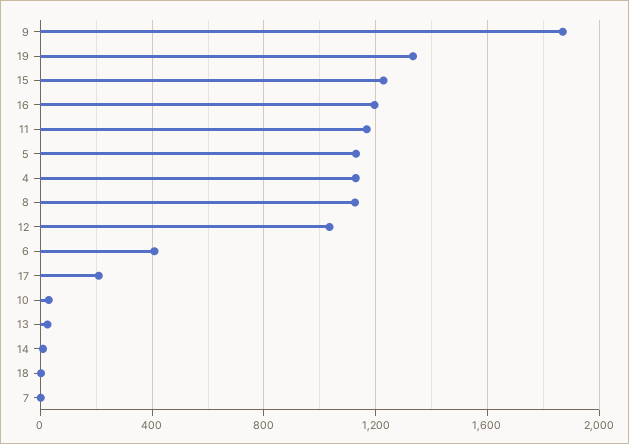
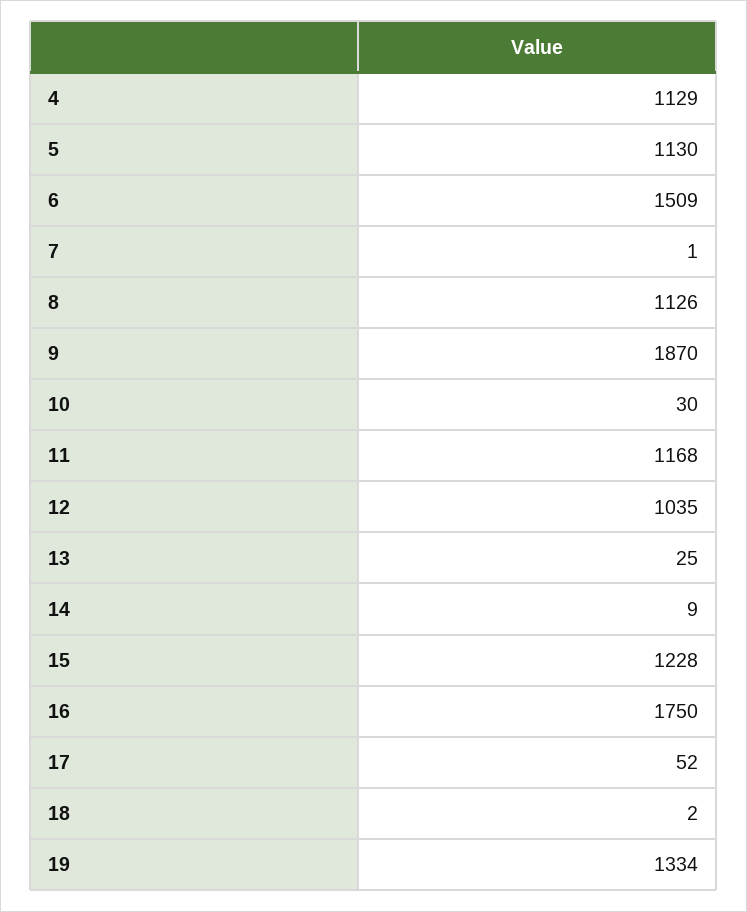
  {
    "9": 1870,
    "19": 1334,
    "15": 1228,
-   "16": 1200,
+   "16": 1750,
    "11": 1168,
    "5": 1130,
    "4": 1129,
    "8": 1126,
    "12": 1035,
-   "6": 400,
+   "6": 1509,
-   "17": 200,
+   "17": 52,
    "10": 30,
    "13": 25,
    "14": 9,
    "18": 2,
    "7": 1
  }

